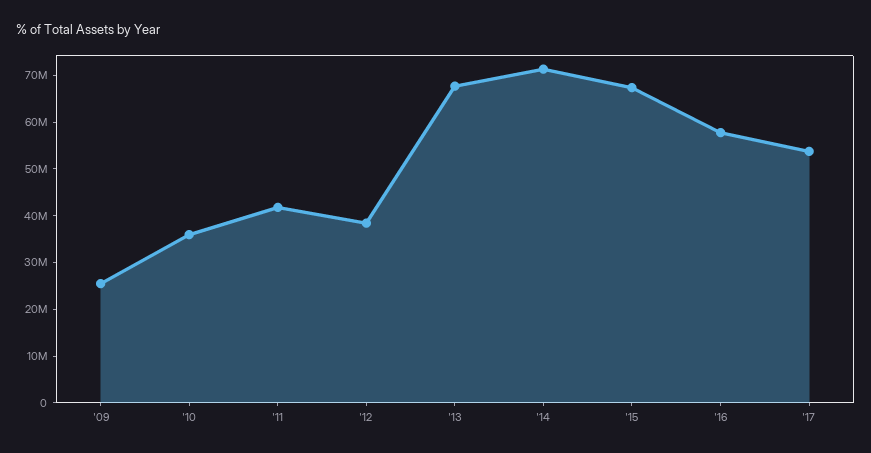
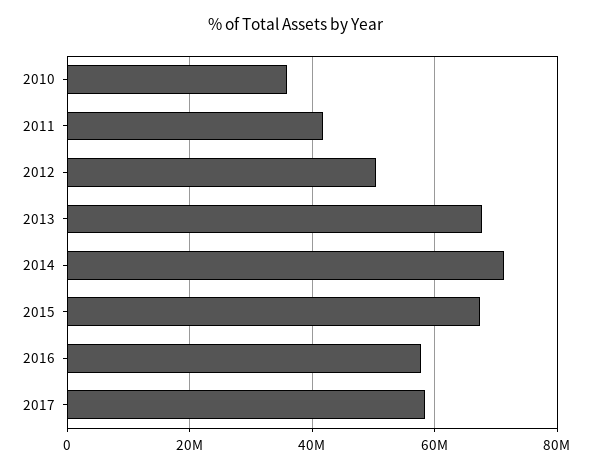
  {
-   "'09": 26000000,
    "'10": 36000000,
    "'11": 42000000,
-   "'12": 38000000,
+   "'12": 50000000,
    "'13": 68000000,
    "'14": 72000000,
    "'15": 68000000,
    "'16": 58000000,
-   "'17": 54000000
+   "'17": 58000000
  }

